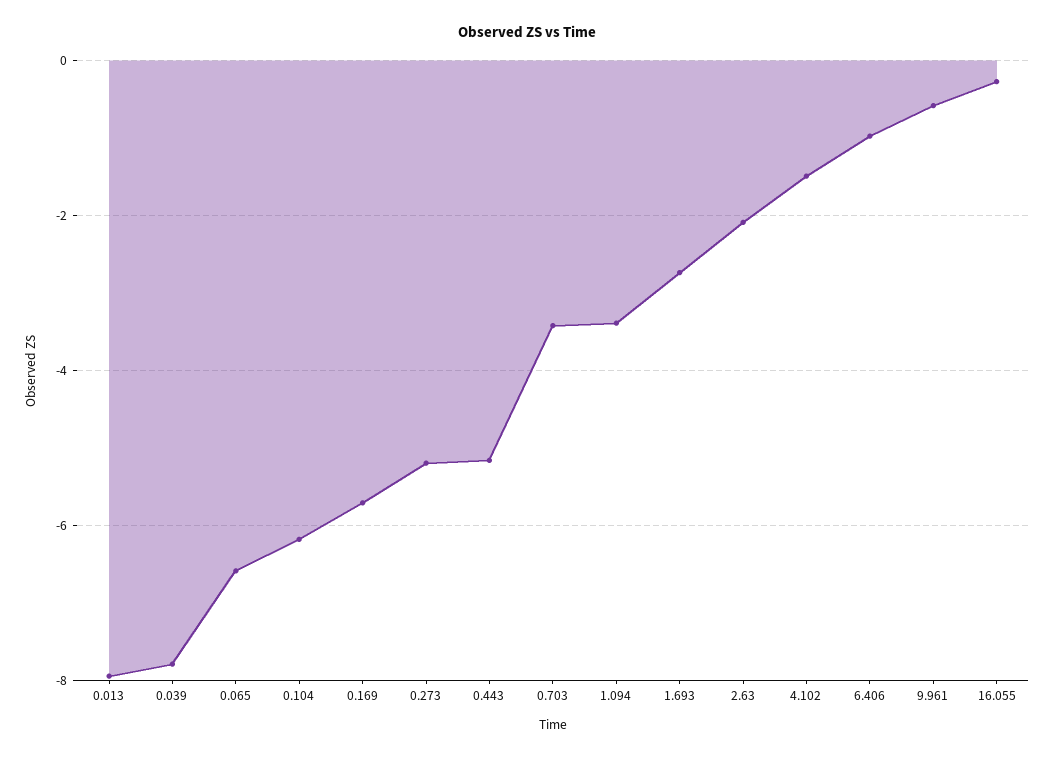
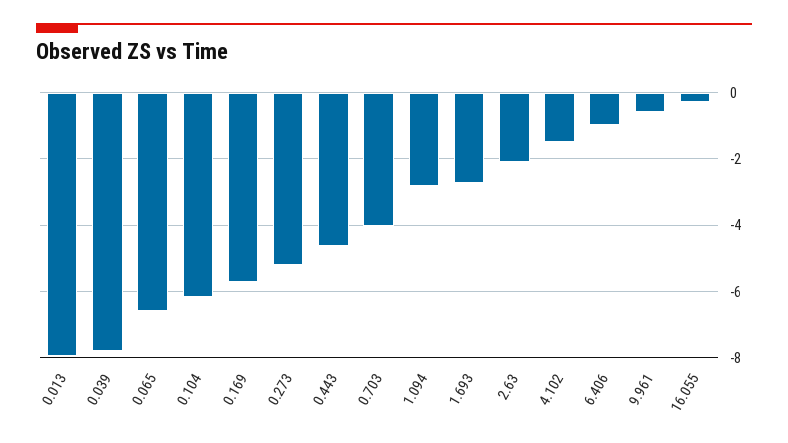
  {
    "0.013": -8,
    "0.039": -7.8,
    "0.065": -6.6,
    "0.104": -6.2,
    "0.169": -5.8,
    "0.273": -5.2,
-   "0.443": -5.2,
+   "0.443": -4.6,
-   "0.703": -3.4,
+   "0.703": -4,
-   "1.094": -3.4,
+   "1.094": -2.8,
    "1.693": -2.8,
    "2.63": -2,
    "4.102": -1.4,
    "6.406": -1,
    "9.961": -0.6,
    "16.055": -0.2
  }

